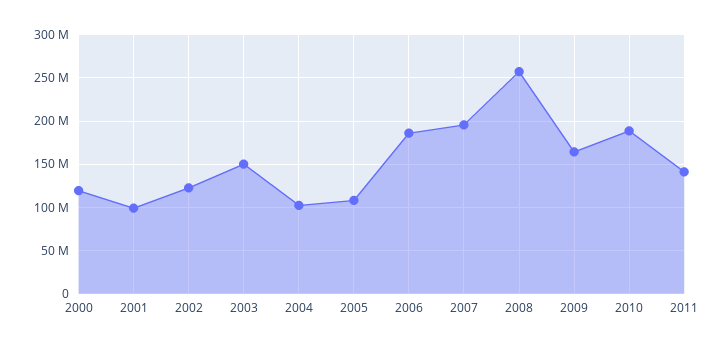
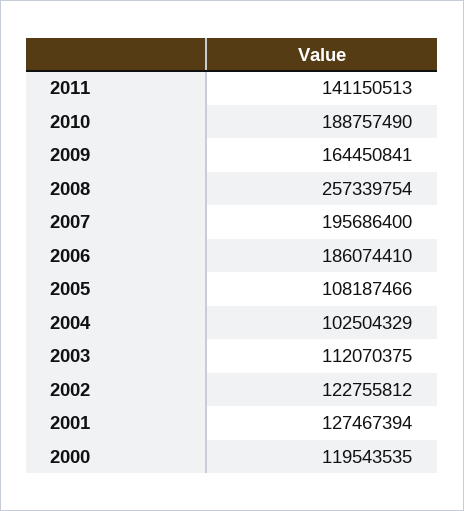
  {
    "2000": 119543535,
-   "2001": 100000000,
+   "2001": 127467394,
    "2002": 122755812,
-   "2003": 150000000,
+   "2003": 112070375,
    "2004": 102504329,
    "2005": 108187466,
    "2006": 186074410,
    "2007": 195686400,
    "2008": 257339754,
    "2009": 164450841,
    "2010": 188757490,
    "2011": 141150513
  }

